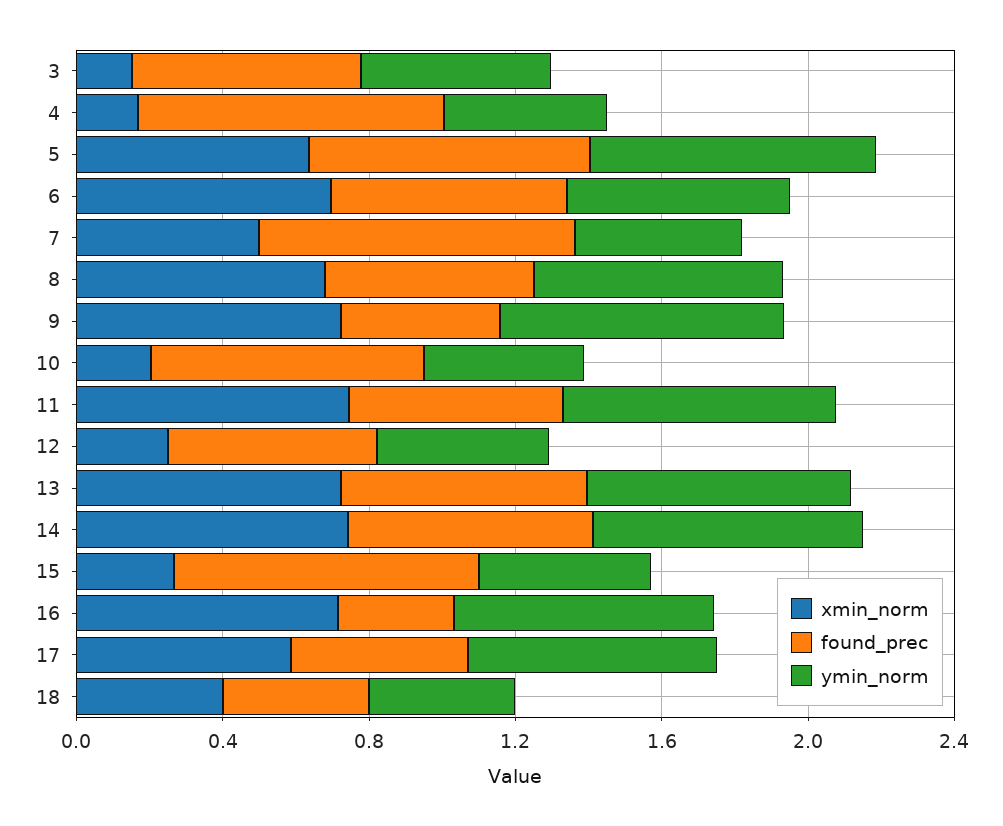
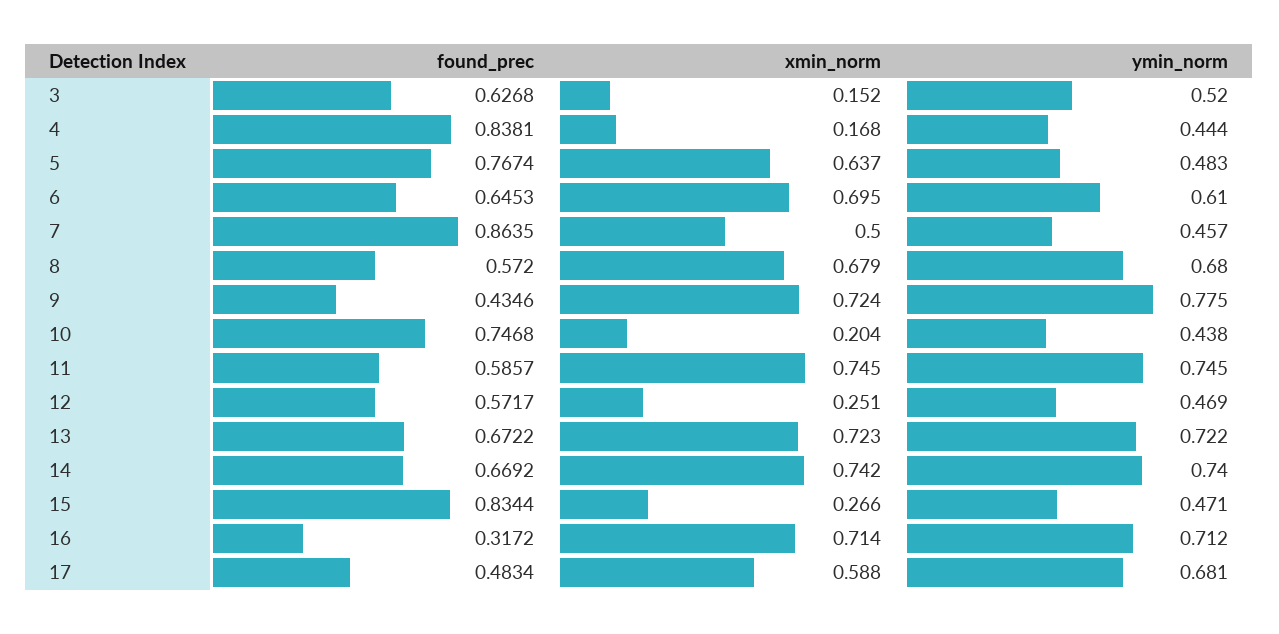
  {
    "xmin_norm": {
      "3": 0.152,
      "4": 0.168,
      "5": 0.637,
      "6": 0.695,
      "7": 0.5,
      "8": 0.679,
      "9": 0.724,
      "10": 0.204,
      "11": 0.745,
      "12": 0.251,
      "13": 0.723,
      "14": 0.742,
      "15": 0.266,
      "16": 0.714,
-     "17": 0.588,
+     "17": 0.588
-     "18": 0.4
    },
    "found_prec": {
      "3": 0.6268,
      "4": 0.8381,
      "5": 0.7674,
      "6": 0.6453,
      "7": 0.8635,
      "8": 0.572,
      "9": 0.4346,
      "10": 0.7468,
      "11": 0.5857,
      "12": 0.5717,
      "13": 0.6722,
      "14": 0.6692,
      "15": 0.8344,
      "16": 0.3172,
-     "17": 0.4834,
+     "17": 0.4834
-     "18": 0.4
    },
    "ymin_norm": {
      "3": 0.52,
      "4": 0.444,
-     "5": 0.8,
+     "5": 0.483,
      "6": 0.61,
      "7": 0.457,
      "8": 0.68,
      "9": 0.775,
      "10": 0.438,
      "11": 0.745,
      "12": 0.469,
      "13": 0.722,
      "14": 0.74,
      "15": 0.471,
      "16": 0.712,
-     "17": 0.681,
+     "17": 0.681
-     "18": 0.4
    }
  }

